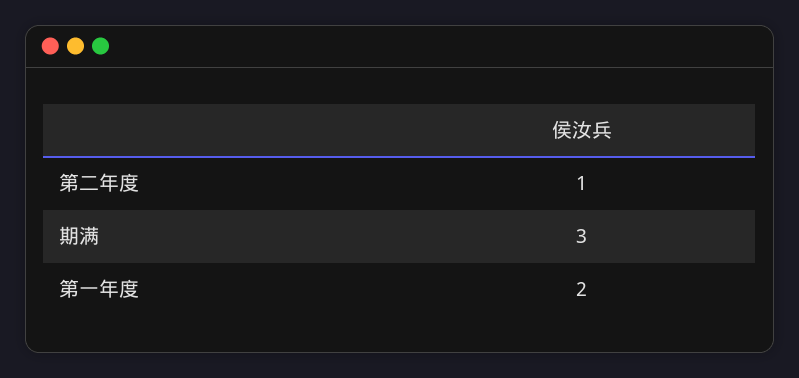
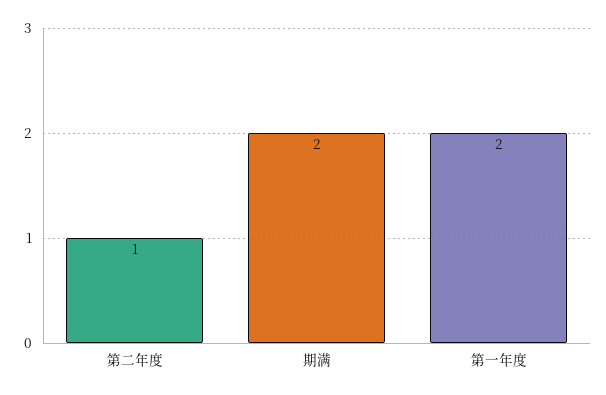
  {
    "第二年度": 1,
-   "期满": 3,
+   "期满": 2,
    "第一年度": 2
  }

